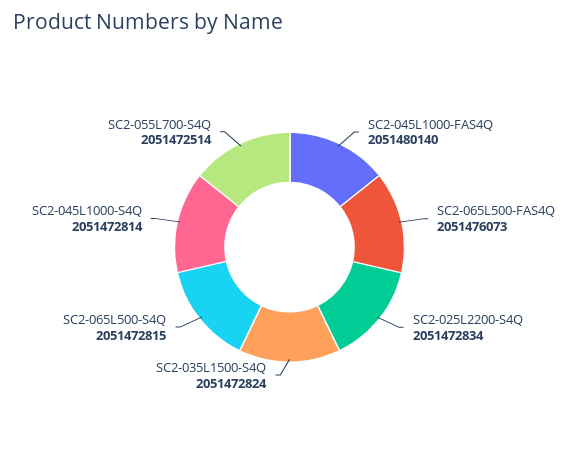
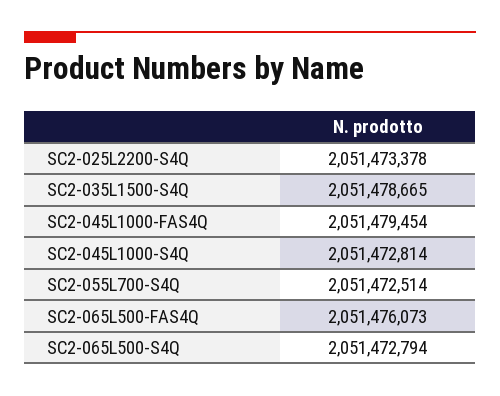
  {
-   "SC2-045L1000-FAS4Q": 2051480140,
+   "SC2-045L1000-FAS4Q": 2051479454,
    "SC2-065L500-FAS4Q": 2051476073,
-   "SC2-025L2200-S4Q": 2051472834,
+   "SC2-025L2200-S4Q": 2051473378,
-   "SC2-035L1500-S4Q": 2051472824,
+   "SC2-035L1500-S4Q": 2051478665,
-   "SC2-065L500-S4Q": 2051472815,
+   "SC2-065L500-S4Q": 2051472794,
    "SC2-045L1000-S4Q": 2051472814,
    "SC2-055L700-S4Q": 2051472514
  }

